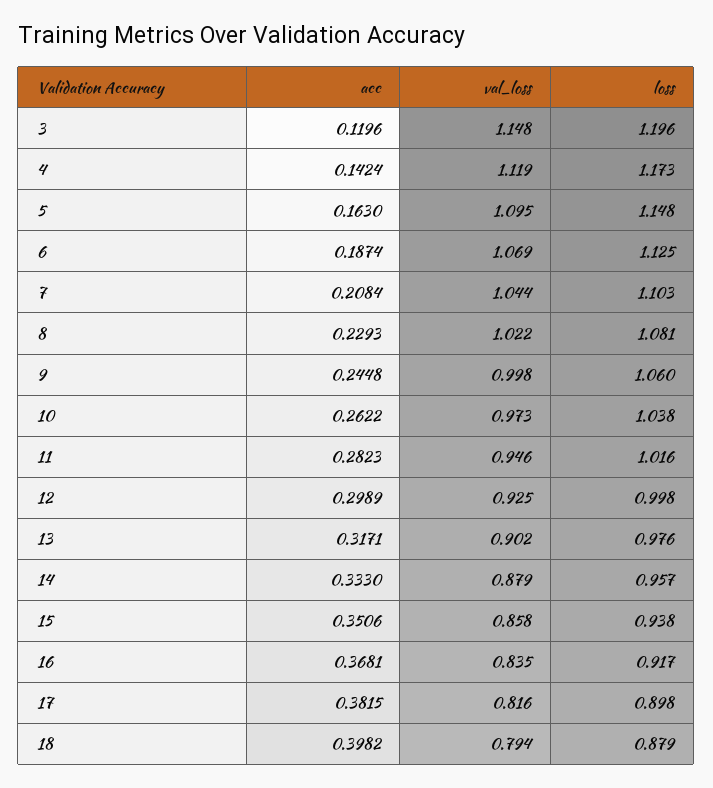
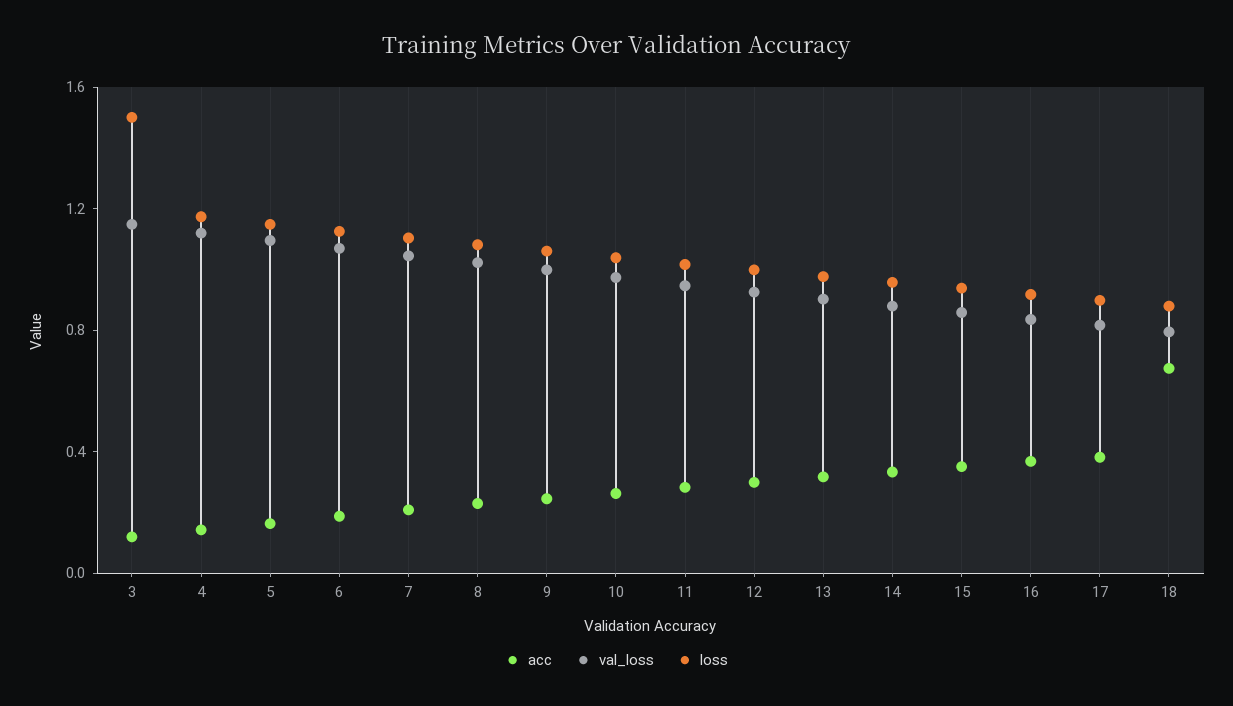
  {
    "acc": {
      "3": 0.1196,
      "4": 0.1424,
      "5": 0.163,
      "6": 0.1874,
      "7": 0.2084,
      "8": 0.2293,
      "9": 0.2448,
      "10": 0.2622,
      "11": 0.2823,
      "12": 0.2989,
      "13": 0.3171,
      "14": 0.333,
      "15": 0.3506,
      "16": 0.3681,
      "17": 0.3815,
-     "18": 0.3982
+     "18": 0.7
    },
    "val_loss": {
      "3": 1.148,
      "4": 1.119,
      "5": 1.095,
      "6": 1.069,
      "7": 1.044,
      "8": 1.022,
      "9": 0.998,
      "10": 0.973,
      "11": 0.946,
      "12": 0.925,
      "13": 0.902,
      "14": 0.879,
      "15": 0.858,
      "16": 0.835,
      "17": 0.816,
      "18": 0.794
    },
    "loss": {
-     "3": 1.196,
+     "3": 1.5,
      "4": 1.173,
      "5": 1.148,
      "6": 1.125,
      "7": 1.103,
      "8": 1.081,
      "9": 1.06,
      "10": 1.038,
      "11": 1.016,
      "12": 0.998,
      "13": 0.976,
      "14": 0.957,
      "15": 0.938,
      "16": 0.917,
      "17": 0.898,
      "18": 0.879
    }
  }

